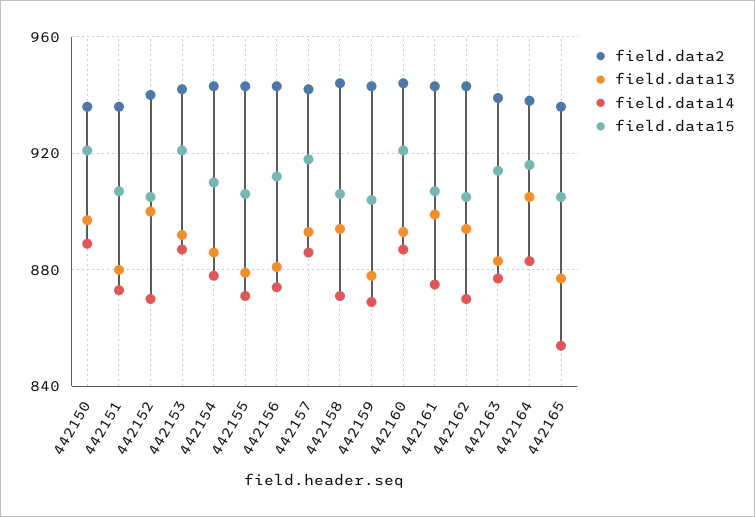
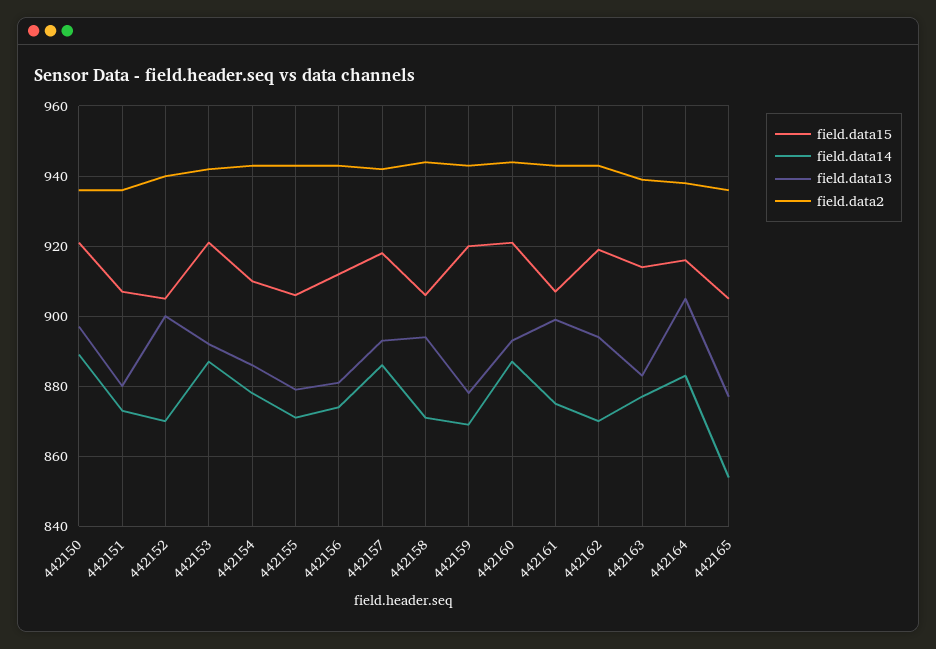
  {
    "field.data2": {
      "442150": 935,
      "442151": 935,
      "442152": 940,
      "442153": 940,
      "442154": 945,
      "442155": 945,
      "442156": 945,
      "442157": 940,
      "442158": 945,
      "442159": 945,
      "442160": 945,
      "442161": 945,
      "442162": 945,
      "442163": 940,
      "442164": 940,
      "442165": 935
    },
    "field.data13": {
      "442150": 895,
      "442151": 880,
      "442152": 900,
      "442153": 890,
      "442154": 885,
      "442155": 880,
      "442156": 880,
      "442157": 895,
      "442158": 895,
      "442159": 880,
      "442160": 895,
      "442161": 900,
      "442162": 895,
      "442163": 885,
      "442164": 905,
      "442165": 875
    },
    "field.data14": {
      "442150": 890,
      "442151": 875,
      "442152": 870,
      "442153": 885,
      "442154": 880,
      "442155": 870,
      "442156": 875,
      "442157": 885,
      "442158": 870,
      "442159": 870,
      "442160": 885,
      "442161": 875,
      "442162": 870,
      "442163": 875,
      "442164": 885,
      "442165": 855
    },
    "field.data15": {
      "442150": 920,
      "442151": 905,
      "442152": 905,
      "442153": 920,
      "442154": 910,
      "442155": 905,
      "442156": 910,
      "442157": 920,
      "442158": 905,
-     "442159": 905,
+     "442159": 920,
      "442160": 920,
      "442161": 905,
-     "442162": 905,
+     "442162": 920,
      "442163": 915,
      "442164": 915,
      "442165": 905
    }
  }

